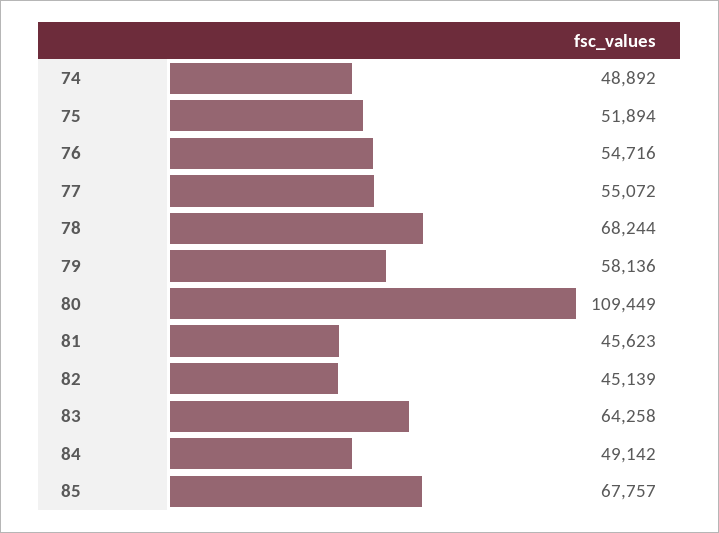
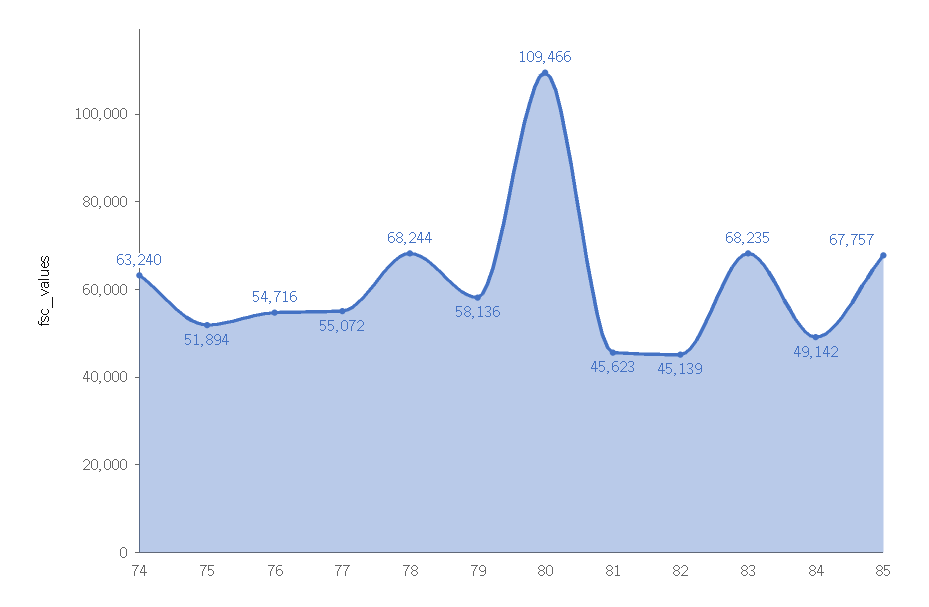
  {
-   "74": 48892,
+   "74": 63240,
    "75": 51894,
    "76": 54716,
    "77": 55072,
    "78": 68244,
    "79": 58136,
-   "80": 109449,
+   "80": 109466,
    "81": 45623,
    "82": 45139,
-   "83": 64258,
+   "83": 68235,
    "84": 49142,
    "85": 67757
  }

